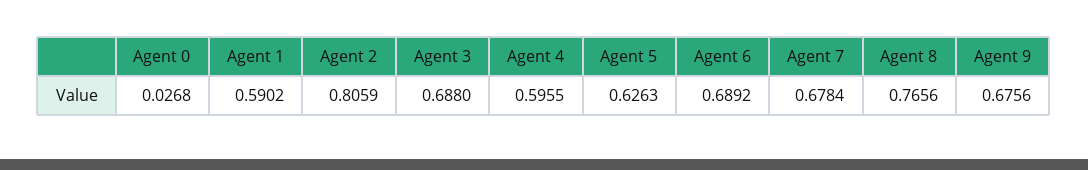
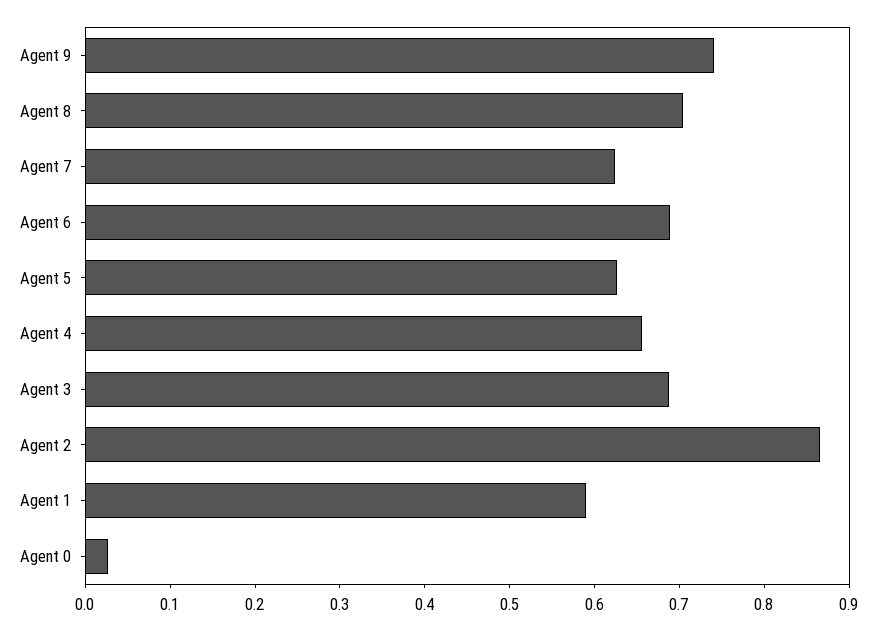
  {
    "Agent 0": 0.0268,
    "Agent 1": 0.5902,
-   "Agent 2": 0.8059,
+   "Agent 2": 0.86,
    "Agent 3": 0.688,
-   "Agent 4": 0.5955,
+   "Agent 4": 0.66,
    "Agent 5": 0.6263,
    "Agent 6": 0.6892,
-   "Agent 7": 0.6784,
+   "Agent 7": 0.62,
-   "Agent 8": 0.7656,
+   "Agent 8": 0.7,
-   "Agent 9": 0.6756
+   "Agent 9": 0.74
  }

